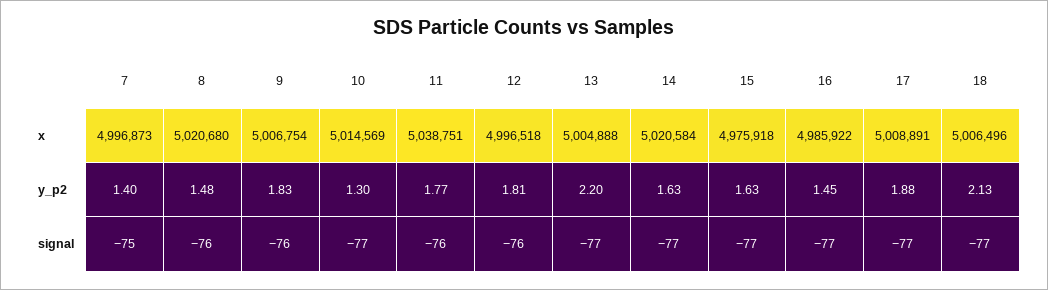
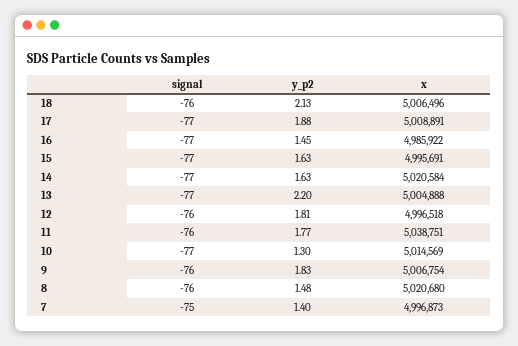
  {
    "7": {
      "x": 4996873,
      "y_p2": 1.4,
      "signal": -75
    },
    "8": {
      "x": 5020680,
      "y_p2": 1.48,
      "signal": -76
    },
    "9": {
      "x": 5006754,
      "y_p2": 1.83,
      "signal": -76
    },
    "10": {
      "x": 5014569,
      "y_p2": 1.3,
      "signal": -77
    },
    "11": {
      "x": 5038751,
      "y_p2": 1.77,
      "signal": -76
    },
    "12": {
      "x": 4996518,
      "y_p2": 1.81,
      "signal": -76
    },
    "13": {
      "x": 5004888,
      "y_p2": 2.2,
      "signal": -77
    },
    "14": {
      "x": 5020584,
      "y_p2": 1.63,
      "signal": -77
    },
    "15": {
-     "x": 4975918,
+     "x": 4995691,
      "y_p2": 1.63,
      "signal": -77
    },
    "16": {
      "x": 4985922,
      "y_p2": 1.45,
      "signal": -77
    },
    "17": {
      "x": 5008891,
      "y_p2": 1.88,
      "signal": -77
    },
    "18": {
      "x": 5006496,
      "y_p2": 2.13,
-     "signal": -77
+     "signal": -76
    }
  }

